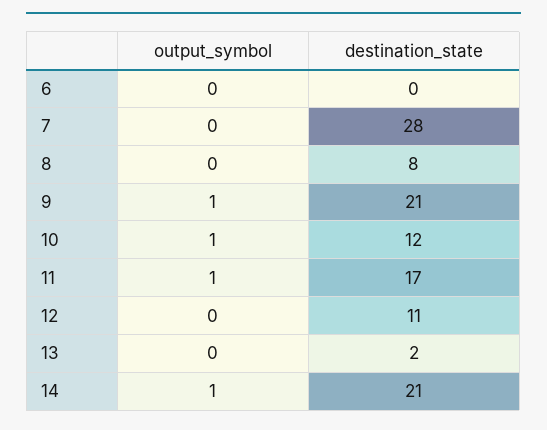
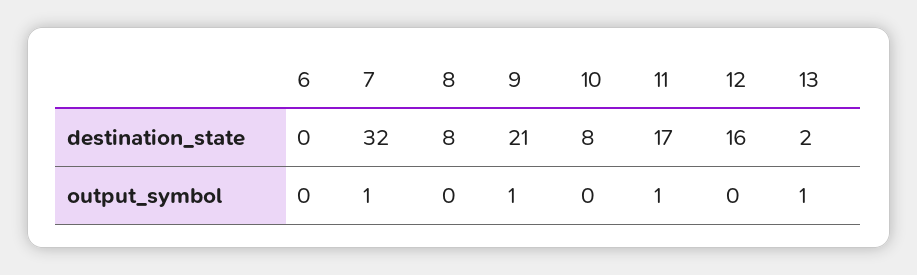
  {
    "output_symbol": {
      "6": 0,
-     "7": 0,
+     "7": 1,
      "8": 0,
      "9": 1,
-     "10": 1,
+     "10": 0,
      "11": 1,
      "12": 0,
-     "13": 0,
+     "13": 1
-     "14": 1
    },
    "destination_state": {
      "6": 0,
-     "7": 28,
+     "7": 32,
      "8": 8,
      "9": 21,
-     "10": 12,
+     "10": 8,
      "11": 17,
-     "12": 11,
+     "12": 16,
-     "13": 2,
+     "13": 2
-     "14": 21
    }
  }

